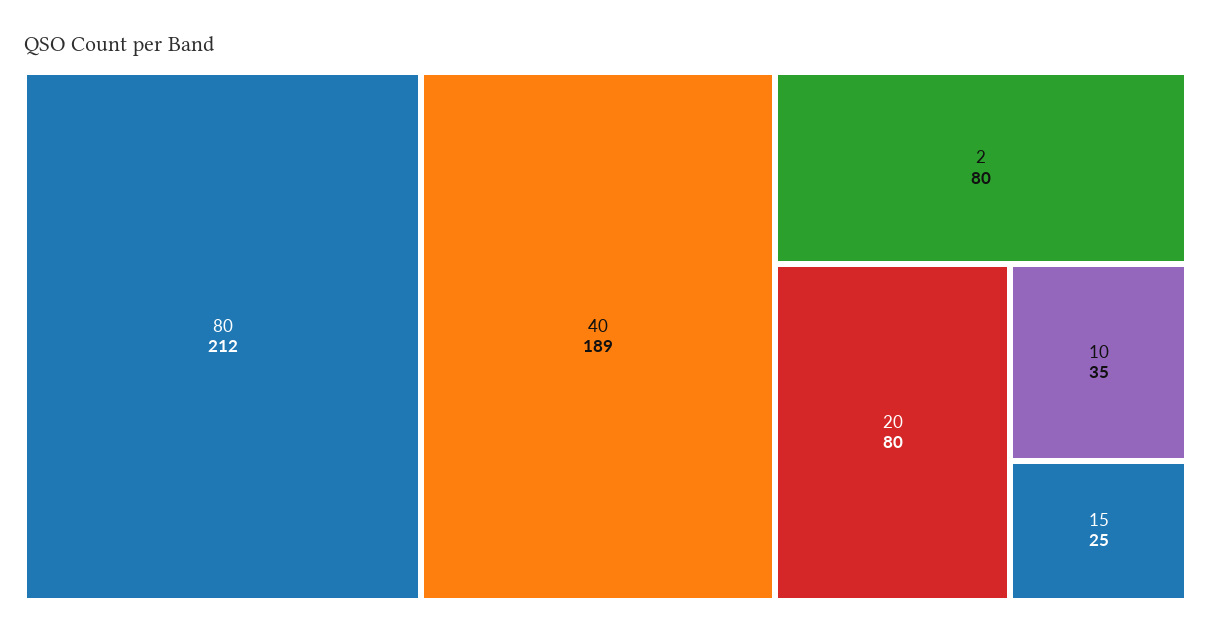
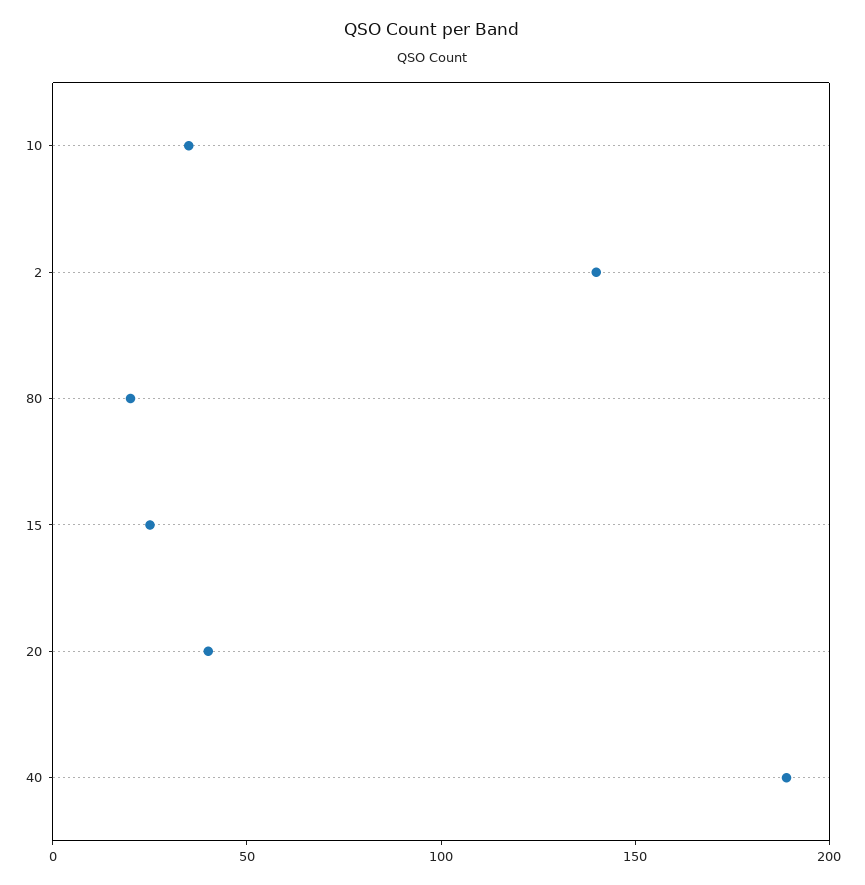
  {
-   "80": 212,
+   "80": 20,
    "40": 189,
-   "2": 80,
+   "2": 140,
-   "20": 80,
+   "20": 40,
    "10": 35,
    "15": 25
  }

